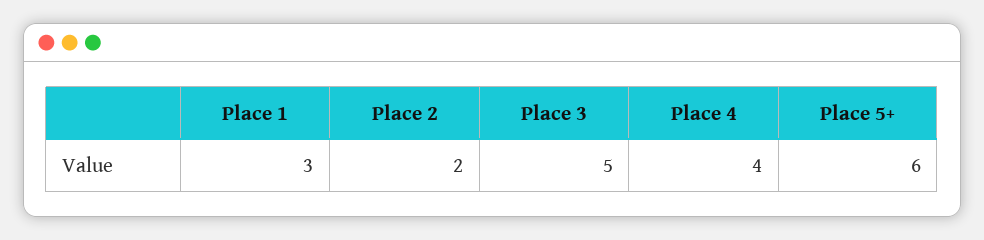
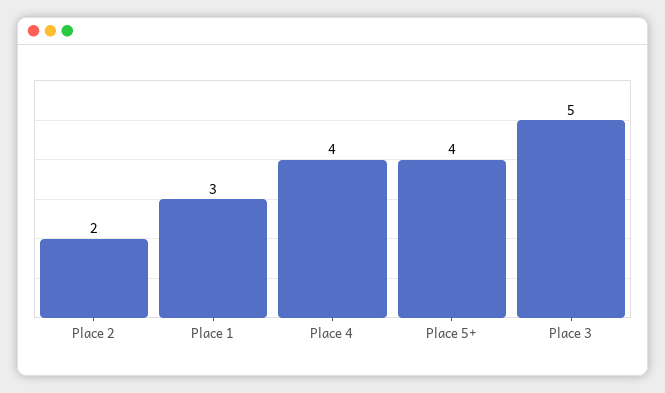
  {
    "Place 1": 3,
    "Place 2": 2,
    "Place 3": 5,
    "Place 4": 4,
-   "Place 5+": 6
+   "Place 5+": 4
  }

